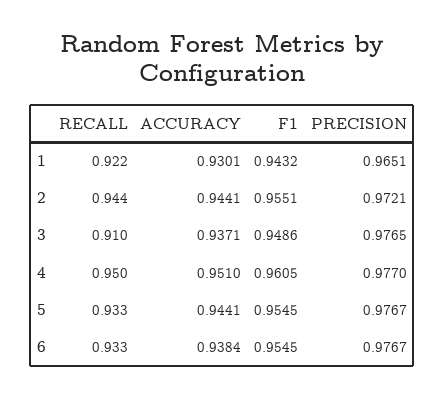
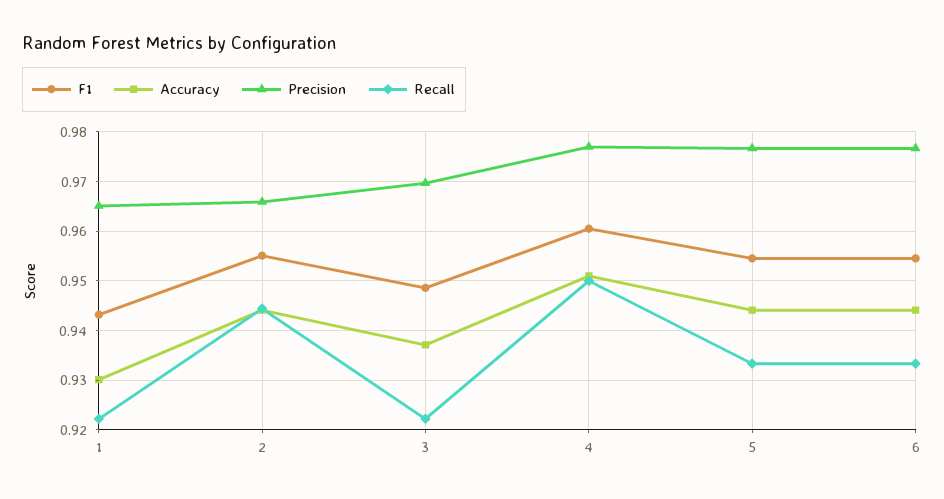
  {
    "RECALL": {
      "1": 0.922,
      "2": 0.944,
-     "3": 0.91,
+     "3": 0.922,
      "4": 0.95,
      "5": 0.933,
      "6": 0.933
    },
    "ACCURACY": {
      "1": 0.9301,
      "2": 0.9441,
      "3": 0.9371,
      "4": 0.951,
      "5": 0.9441,
-     "6": 0.9384
+     "6": 0.944
    },
    "F1": {
      "1": 0.9432,
      "2": 0.9551,
      "3": 0.9486,
      "4": 0.9605,
      "5": 0.9545,
      "6": 0.9545
    },
    "PRECISION": {
      "1": 0.9651,
-     "2": 0.9721,
+     "2": 0.966,
-     "3": 0.9765,
+     "3": 0.97,
      "4": 0.977,
      "5": 0.9767,
      "6": 0.9767
    }
  }

